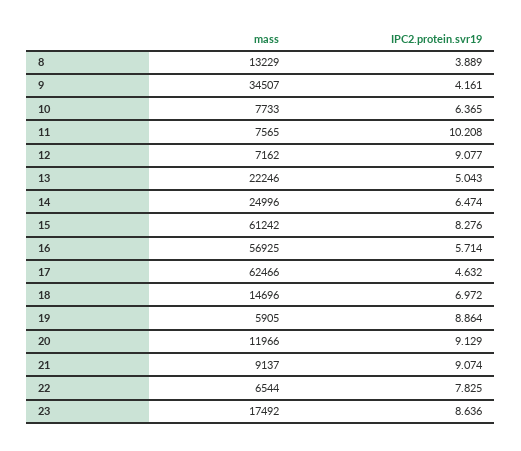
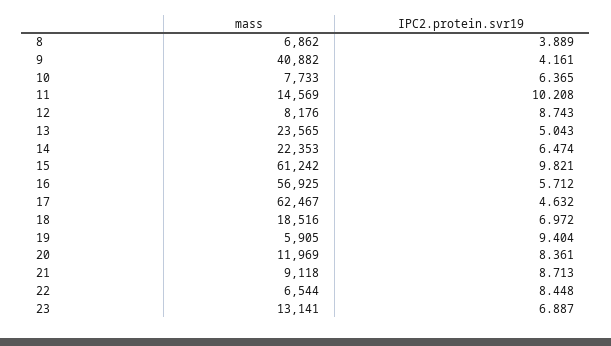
  {
    "mass": {
-     "8": 13229,
+     "8": 6862,
-     "9": 34507,
+     "9": 40882,
      "10": 7733,
-     "11": 7565,
+     "11": 14569,
-     "12": 7162,
+     "12": 8176,
-     "13": 22246,
+     "13": 23565,
-     "14": 24996,
+     "14": 22353,
      "15": 61242,
      "16": 56925,
-     "17": 62466,
+     "17": 62467,
-     "18": 14696,
+     "18": 18516,
      "19": 5905,
-     "20": 11966,
+     "20": 11969,
-     "21": 9137,
+     "21": 9118,
      "22": 6544,
-     "23": 17492
+     "23": 13141
    },
    "IPC2.protein.svr19": {
      "8": 3.889,
      "9": 4.161,
      "10": 6.365,
      "11": 10.208,
-     "12": 9.077,
+     "12": 8.743,
      "13": 5.043,
      "14": 6.474,
-     "15": 8.276,
+     "15": 9.821,
-     "16": 5.714,
+     "16": 5.712,
      "17": 4.632,
      "18": 6.972,
-     "19": 8.864,
+     "19": 9.404,
-     "20": 9.129,
+     "20": 8.361,
-     "21": 9.074,
+     "21": 8.713,
-     "22": 7.825,
+     "22": 8.448,
-     "23": 8.636
+     "23": 6.887
    }
  }

